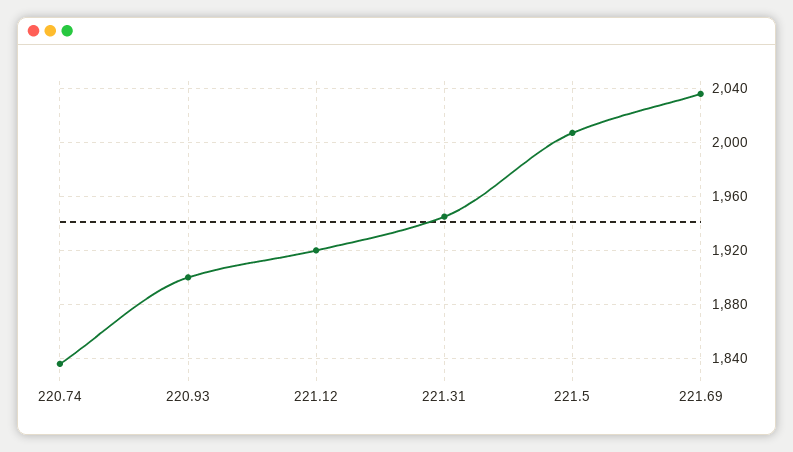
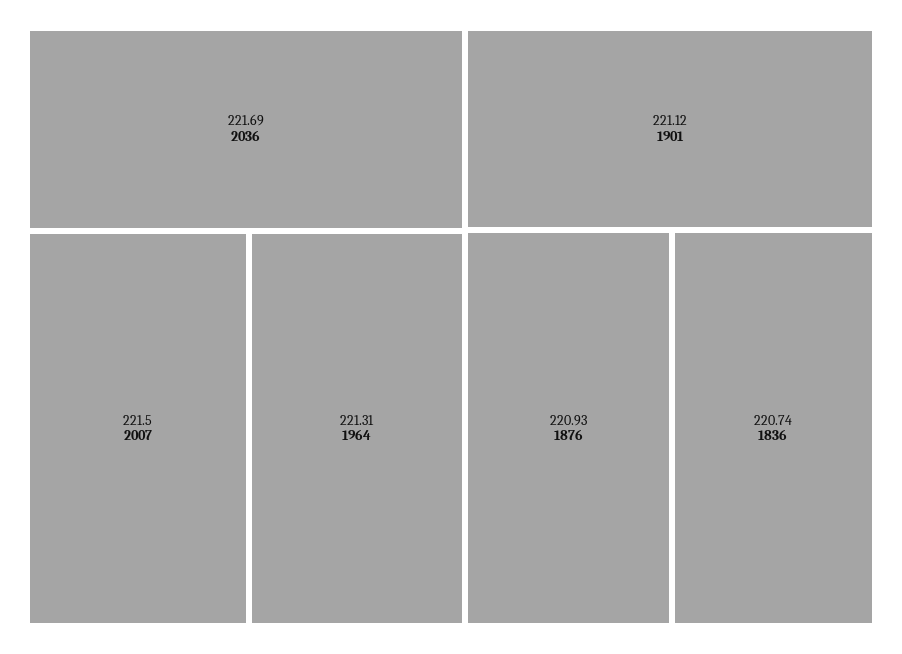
  {
    "220.74": 1836,
-   "220.93": 1900,
+   "220.93": 1876,
-   "221.12": 1920,
+   "221.12": 1901,
-   "221.31": 1945,
+   "221.31": 1964,
    "221.5": 2007,
    "221.69": 2036
  }

